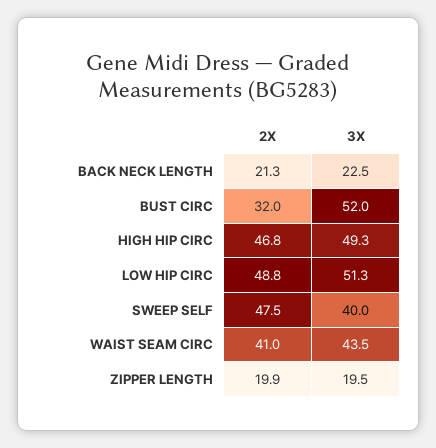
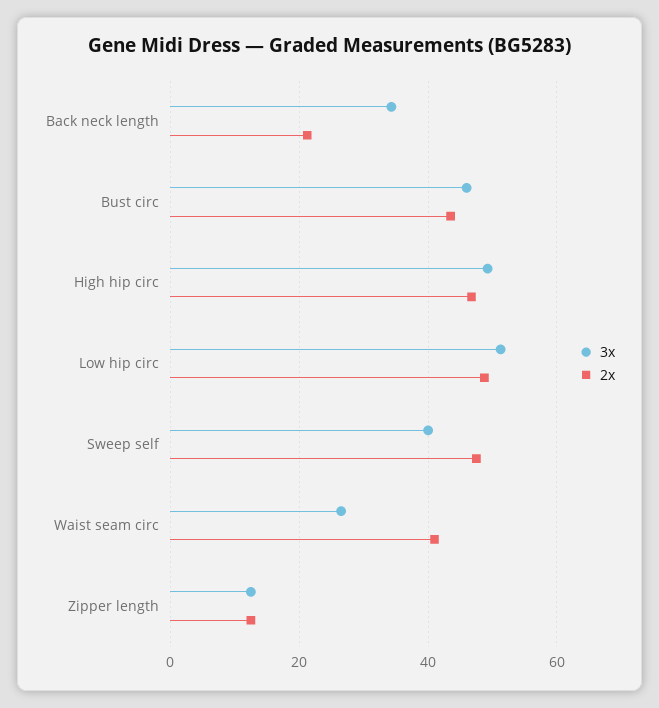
  {
    "2X": {
      "BACK NECK LENGTH": 21.3,
-     "BUST CIRC": 32,
+     "BUST CIRC": 44,
      "HIGH HIP CIRC": 46.8,
      "LOW HIP CIRC": 48.8,
      "SWEEP SELF": 47.5,
      "WAIST SEAM CIRC": 41,
-     "ZIPPER LENGTH": 19.9
+     "ZIPPER LENGTH": 12
    },
    "3X": {
-     "BACK NECK LENGTH": 22.5,
+     "BACK NECK LENGTH": 34,
-     "BUST CIRC": 52,
+     "BUST CIRC": 46,
      "HIGH HIP CIRC": 49.3,
      "LOW HIP CIRC": 51.3,
      "SWEEP SELF": 40,
-     "WAIST SEAM CIRC": 43.5,
+     "WAIST SEAM CIRC": 26,
-     "ZIPPER LENGTH": 19.5
+     "ZIPPER LENGTH": 12
    }
  }

